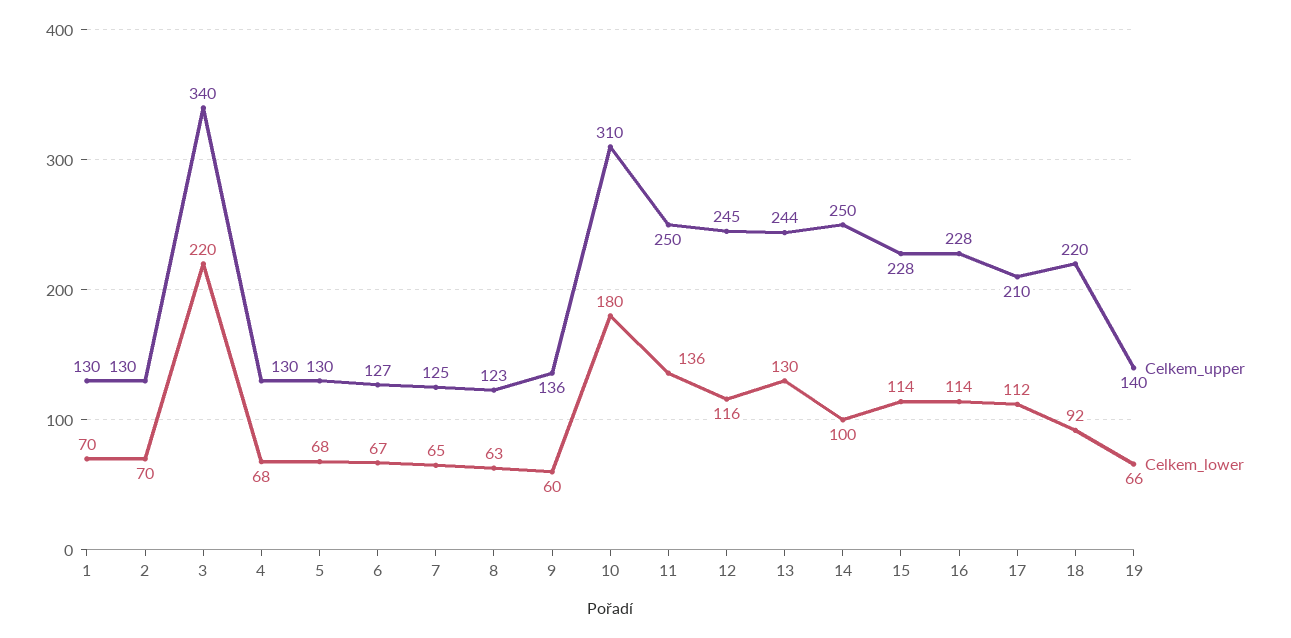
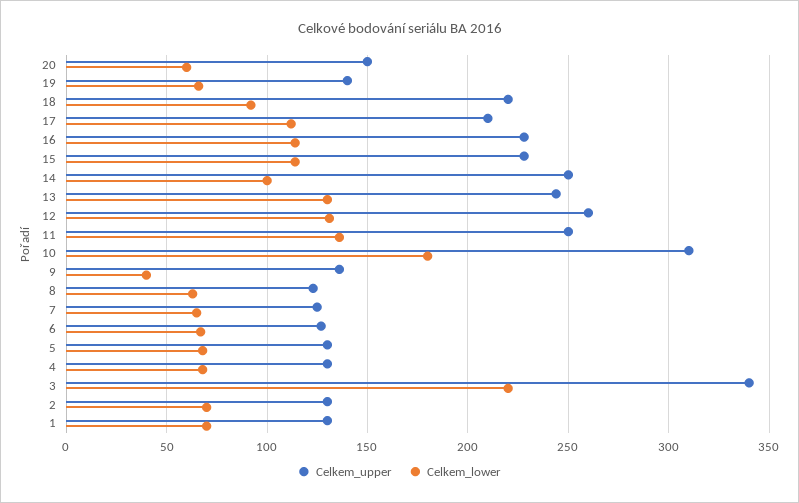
  {
    "Celkem_upper": {
      "1": 130,
      "2": 130,
      "3": 340,
      "4": 130,
      "5": 130,
      "6": 127,
      "7": 125,
      "8": 123,
      "9": 136,
      "10": 310,
      "11": 250,
-     "12": 245,
+     "12": 260,
      "13": 244,
      "14": 250,
      "15": 228,
      "16": 228,
      "17": 210,
      "18": 220,
-     "19": 140
+     "19": 140,
+     "20": 150
    },
    "Celkem_lower": {
      "1": 70,
      "2": 70,
      "3": 220,
      "4": 68,
      "5": 68,
      "6": 67,
      "7": 65,
      "8": 63,
-     "9": 60,
+     "9": 40,
      "10": 180,
      "11": 136,
-     "12": 116,
+     "12": 130,
      "13": 130,
      "14": 100,
      "15": 114,
      "16": 114,
      "17": 112,
      "18": 92,
-     "19": 66
+     "19": 66,
+     "20": 60
    }
  }

